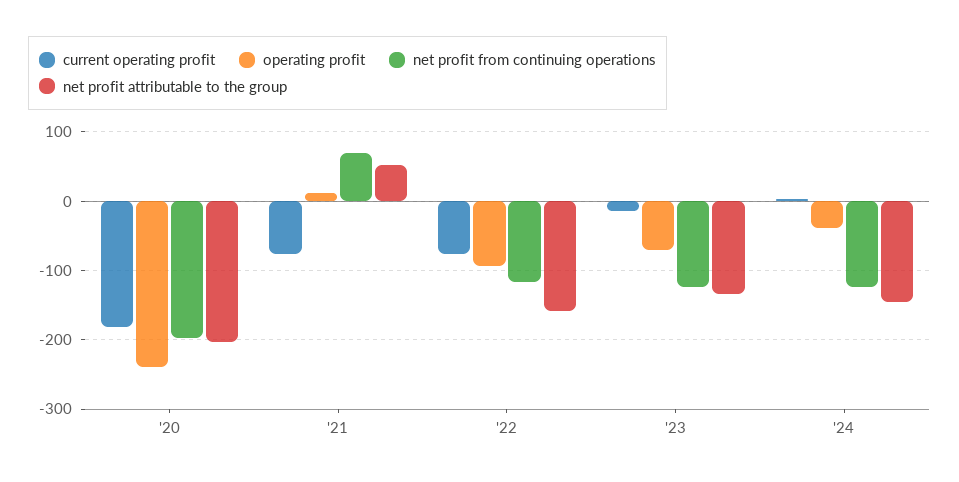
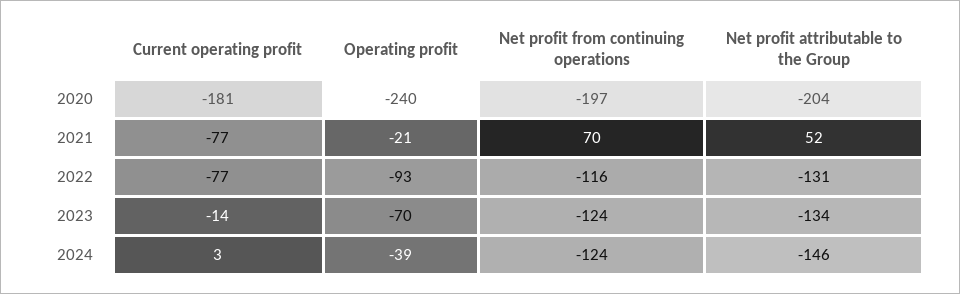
  {
    "current operating profit": {
      "'20": -181,
      "'21": -77,
      "'22": -77,
      "'23": -14,
      "'24": 3
    },
    "operating profit": {
      "'20": -240,
-     "'21": 10,
+     "'21": -21,
      "'22": -93,
      "'23": -70,
      "'24": -39
    },
    "net profit from continuing operations": {
      "'20": -197,
      "'21": 70,
      "'22": -116,
      "'23": -124,
      "'24": -124
    },
    "net profit attributable to the group": {
      "'20": -204,
      "'21": 52,
-     "'22": -160,
+     "'22": -131,
      "'23": -134,
      "'24": -146
    }
  }

